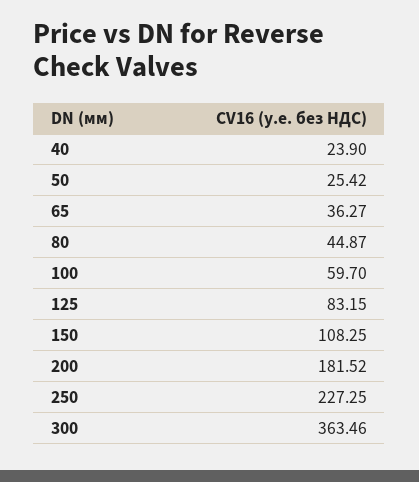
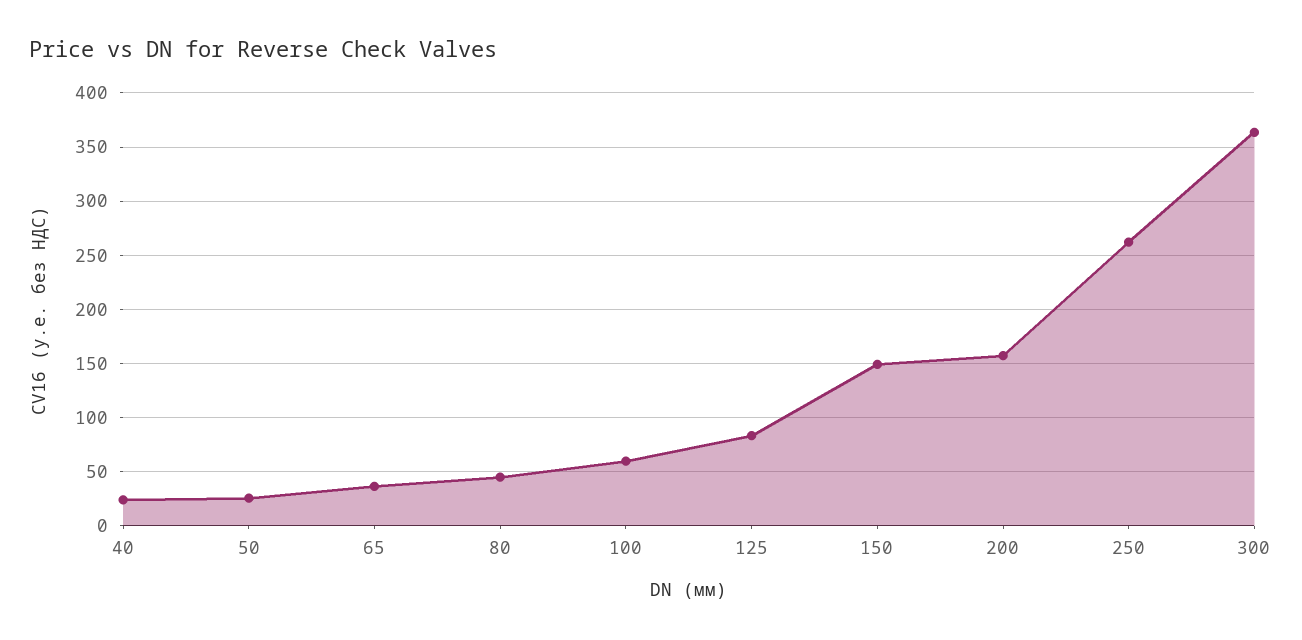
  {
    "40": 23.9,
    "50": 25.42,
    "65": 36.27,
    "80": 44.87,
    "100": 59.7,
    "125": 83.15,
-   "150": 108.25,
+   "150": 150,
-   "200": 181.52,
+   "200": 160,
-   "250": 227.25,
+   "250": 260,
    "300": 363.46
  }

